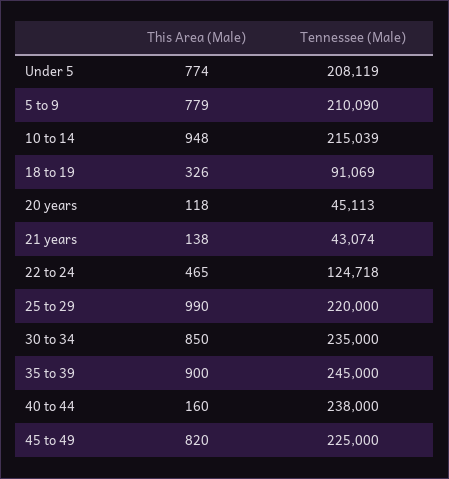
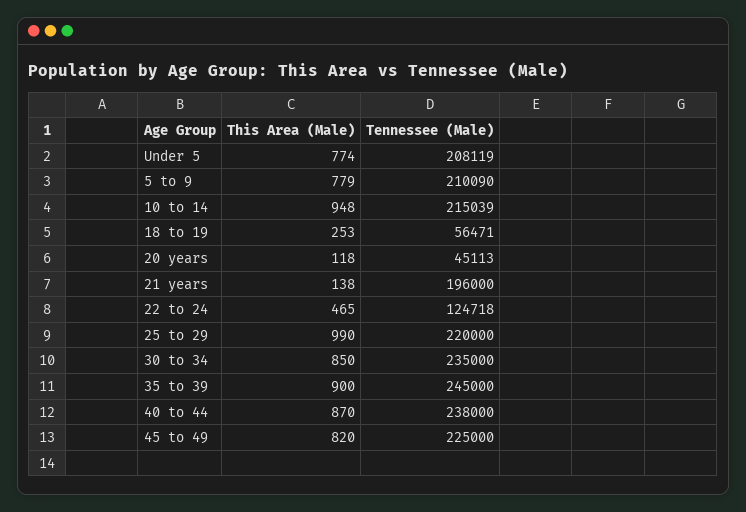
  {
    "This Area (Male)": {
      "Under 5": 774,
      "5 to 9": 779,
      "10 to 14": 948,
-     "18 to 19": 326,
+     "18 to 19": 253,
      "20 years": 118,
      "21 years": 138,
      "22 to 24": 465,
      "25 to 29": 990,
      "30 to 34": 850,
      "35 to 39": 900,
-     "40 to 44": 160,
+     "40 to 44": 870,
      "45 to 49": 820
    },
    "Tennessee (Male)": {
      "Under 5": 208119,
      "5 to 9": 210090,
      "10 to 14": 215039,
-     "18 to 19": 91069,
+     "18 to 19": 56471,
      "20 years": 45113,
-     "21 years": 43074,
+     "21 years": 196000,
      "22 to 24": 124718,
      "25 to 29": 220000,
      "30 to 34": 235000,
      "35 to 39": 245000,
      "40 to 44": 238000,
      "45 to 49": 225000
    }
  }

